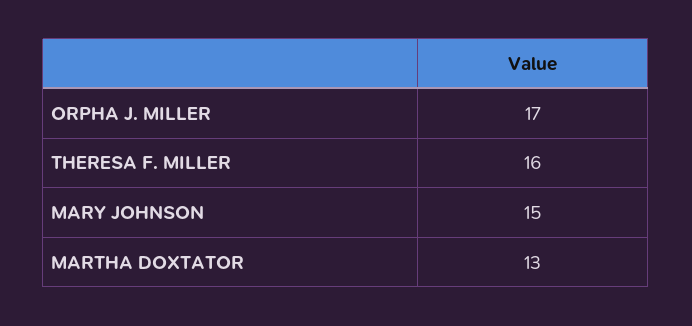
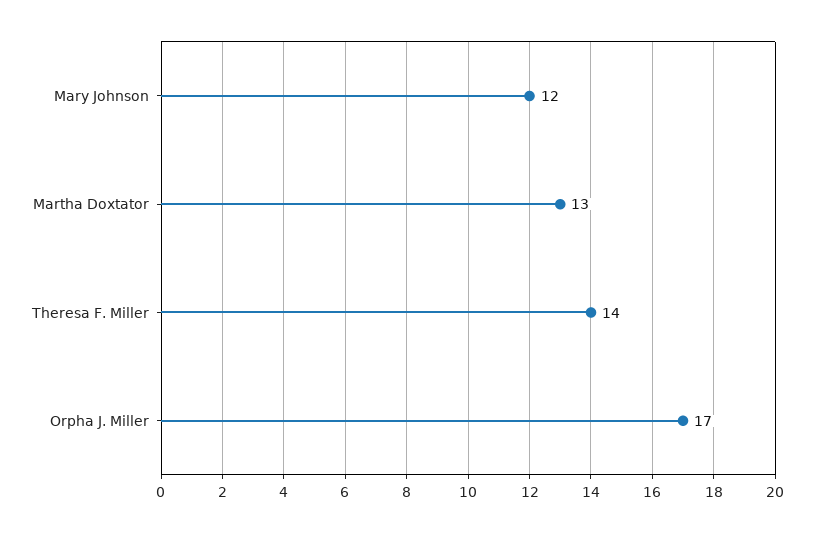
  {
    "ORPHA J. MILLER": 17,
-   "THERESA F. MILLER": 16,
+   "THERESA F. MILLER": 14,
-   "MARY JOHNSON": 15,
+   "MARY JOHNSON": 12,
    "MARTHA DOXTATOR": 13
  }

